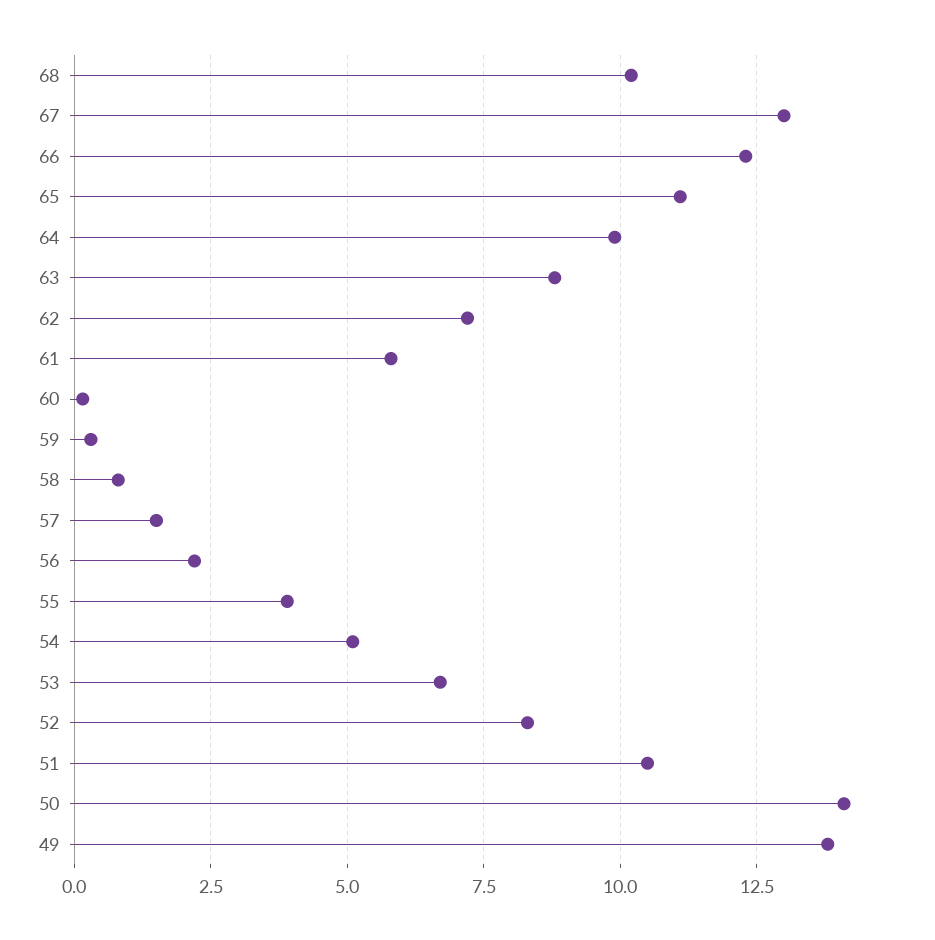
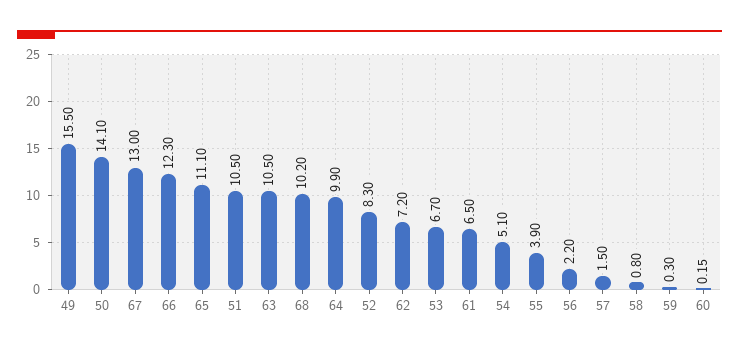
  {
    "68": 10.2,
    "67": 13,
    "66": 12.3,
    "65": 11.1,
    "64": 9.9,
-   "63": 8.75,
+   "63": 10.5,
    "62": 7.2,
-   "61": 5.75,
+   "61": 6.5,
    "60": 0.15,
    "59": 0.3,
    "58": 0.8,
    "57": 1.5,
    "56": 2.2,
    "55": 3.9,
    "54": 5.1,
    "53": 6.7,
    "52": 8.3,
    "51": 10.5,
    "50": 14.1,
-   "49": 13.75
+   "49": 15.5
  }

